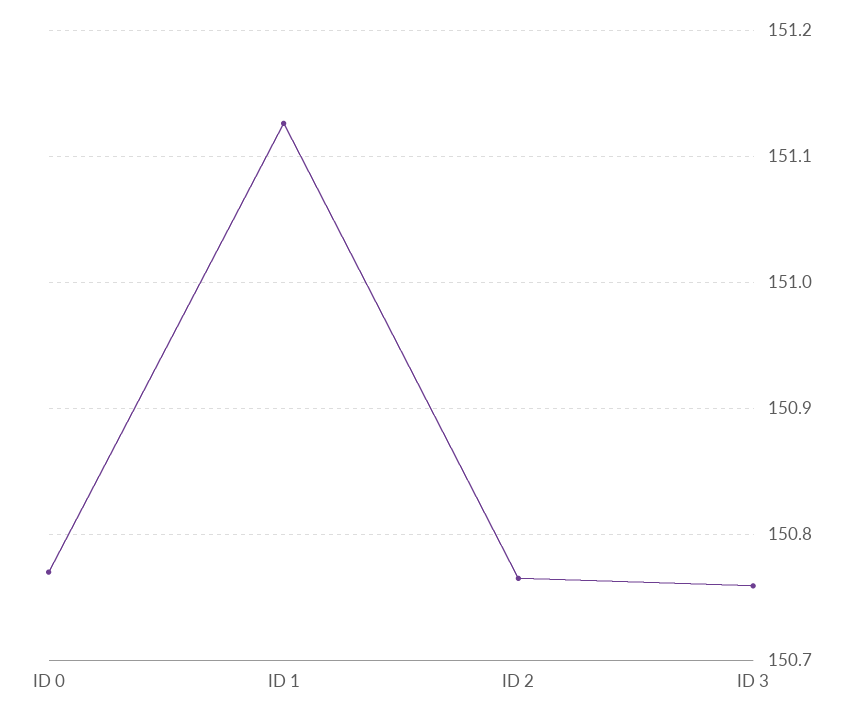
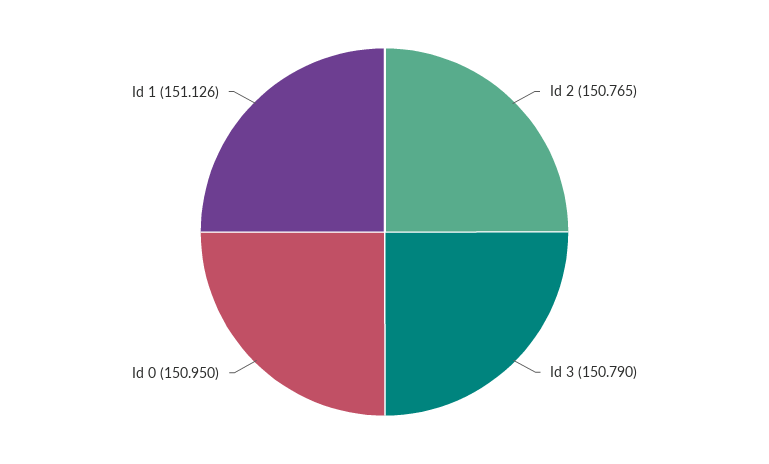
  {
-   "ID 0": 150.77,
+   "ID 0": 150.95,
    "ID 1": 151.126,
    "ID 2": 150.765,
-   "ID 3": 150.76
+   "ID 3": 150.79
  }

